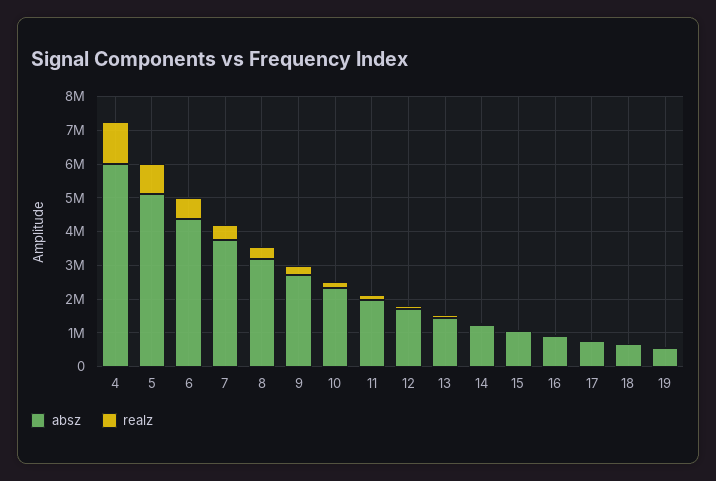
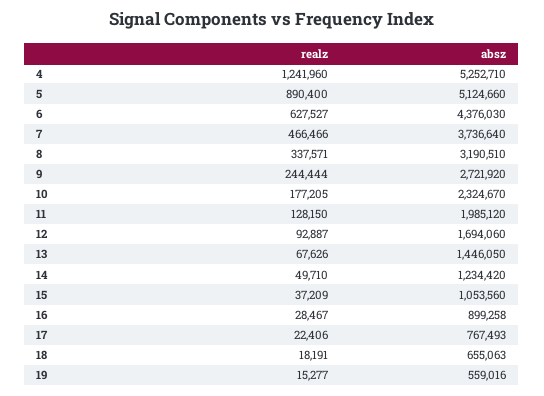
  {
    "absz": {
-     "4": 6000000,
+     "4": 5252710,
      "5": 5124660,
      "6": 4376030,
      "7": 3736640,
      "8": 3190510,
      "9": 2721920,
      "10": 2324670,
      "11": 1985120,
      "12": 1694060,
      "13": 1446050,
      "14": 1234420,
      "15": 1053560,
      "16": 899258,
      "17": 767493,
      "18": 655063,
      "19": 559016
    },
    "realz": {
      "4": 1241960,
      "5": 890400,
      "6": 627527,
      "7": 466466,
      "8": 337571,
      "9": 244444,
      "10": 177205,
      "11": 128150,
      "12": 92887,
      "13": 67626,
      "14": 49710,
      "15": 37209,
      "16": 28467,
      "17": 22406,
      "18": 18191,
      "19": 15277
    }
  }

